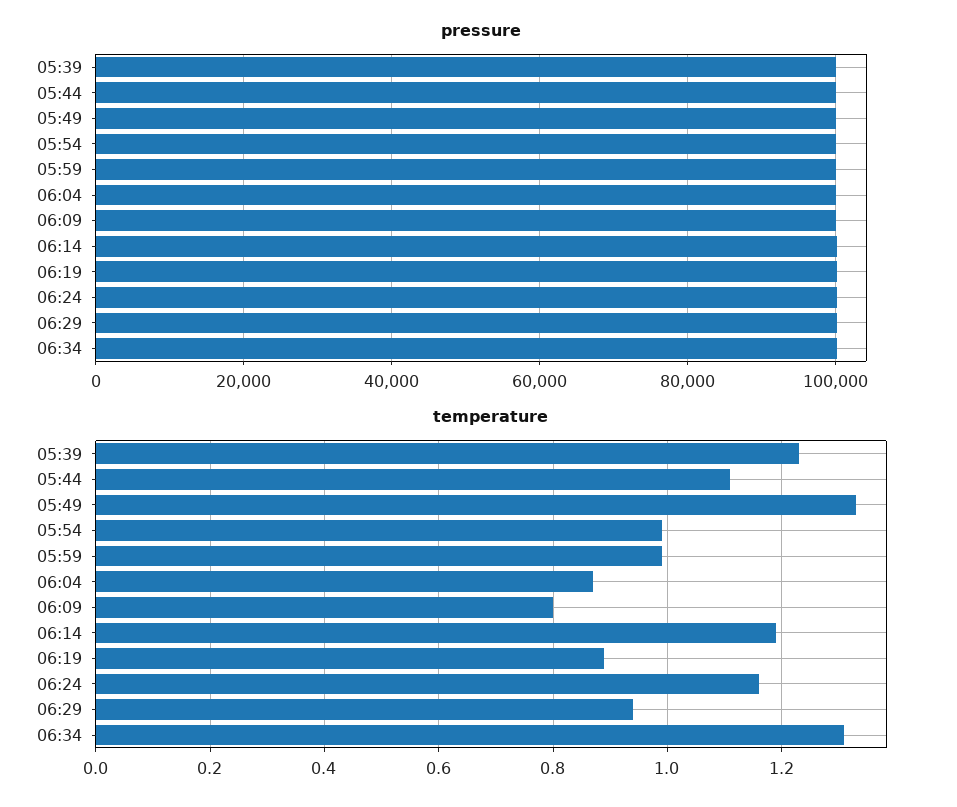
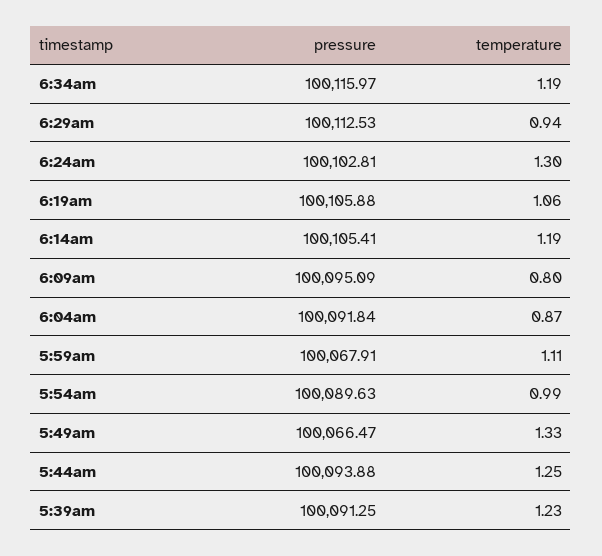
  {
    "pressure": {
      "05:39": 100091.25,
      "05:44": 100093.88,
      "05:49": 100066.47,
      "05:54": 100089.63,
      "05:59": 100067.91,
      "06:04": 100091.84,
      "06:09": 100095.09,
      "06:14": 100105.41,
      "06:19": 100105.88,
      "06:24": 100102.81,
      "06:29": 100112.53,
      "06:34": 100115.97
    },
    "temperature": {
      "05:39": 1.23,
-     "05:44": 1.1,
+     "05:44": 1.25,
      "05:49": 1.33,
      "05:54": 0.99,
-     "05:59": 1,
+     "05:59": 1.11,
      "06:04": 0.87,
      "06:09": 0.8,
      "06:14": 1.19,
-     "06:19": 0.9,
+     "06:19": 1.06,
-     "06:24": 1.15,
+     "06:24": 1.3,
      "06:29": 0.94,
-     "06:34": 1.3
+     "06:34": 1.19
    }
  }

